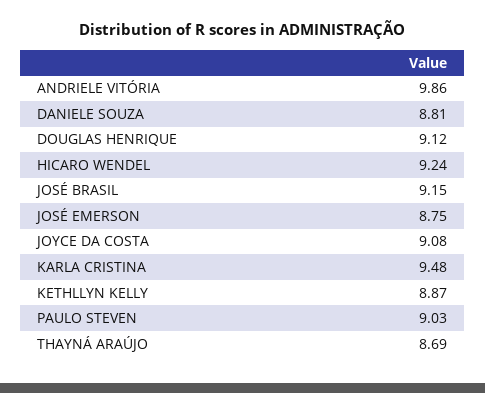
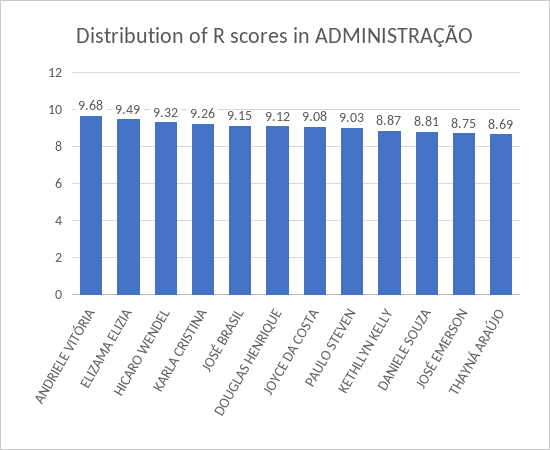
  {
-   "ANDRIELE VITÓRIA": 9.86,
+   "ANDRIELE VITÓRIA": 9.68,
    "DANIELE SOUZA": 8.81,
    "DOUGLAS HENRIQUE": 9.12,
-   "HICARO WENDEL": 9.24,
+   "HICARO WENDEL": 9.32,
    "JOSÉ BRASIL": 9.15,
    "JOSÉ EMERSON": 8.75,
    "JOYCE DA COSTA": 9.08,
-   "KARLA CRISTINA": 9.48,
+   "KARLA CRISTINA": 9.26,
    "KETHLLYN KELLY": 8.87,
    "PAULO STEVEN": 9.03,
-   "THAYNÁ ARAÚJO": 8.69
+   "THAYNÁ ARAÚJO": 8.69,
+   "ELIZAMA ELIZIA": 9.49
  }

